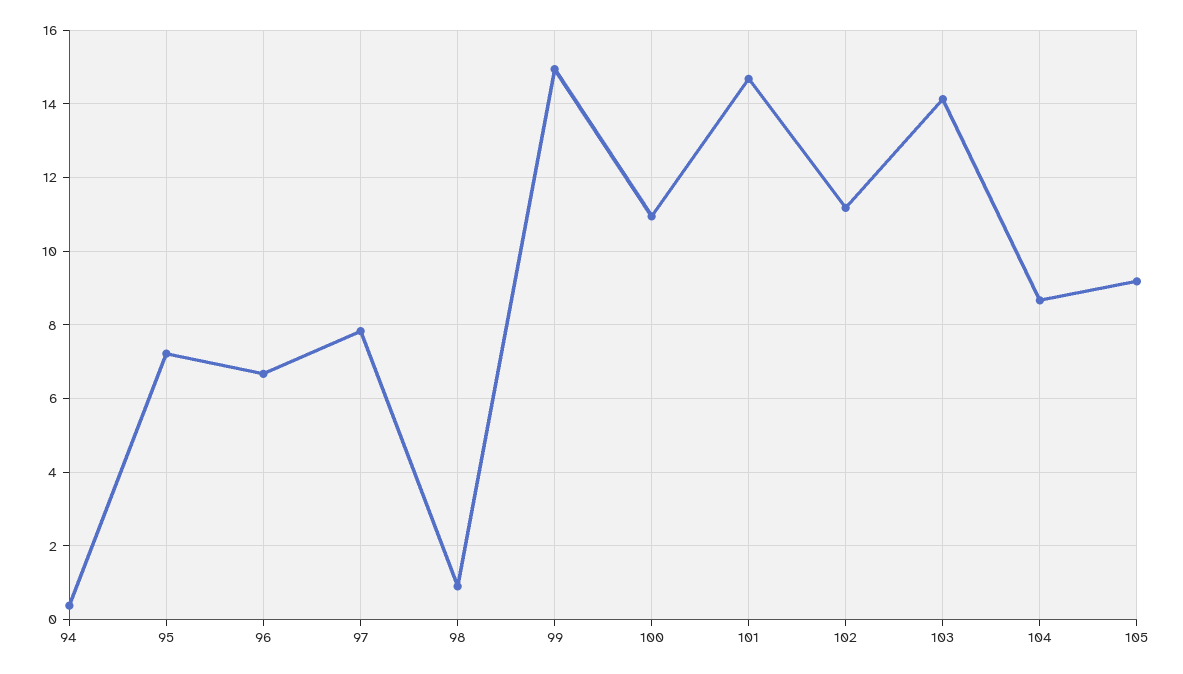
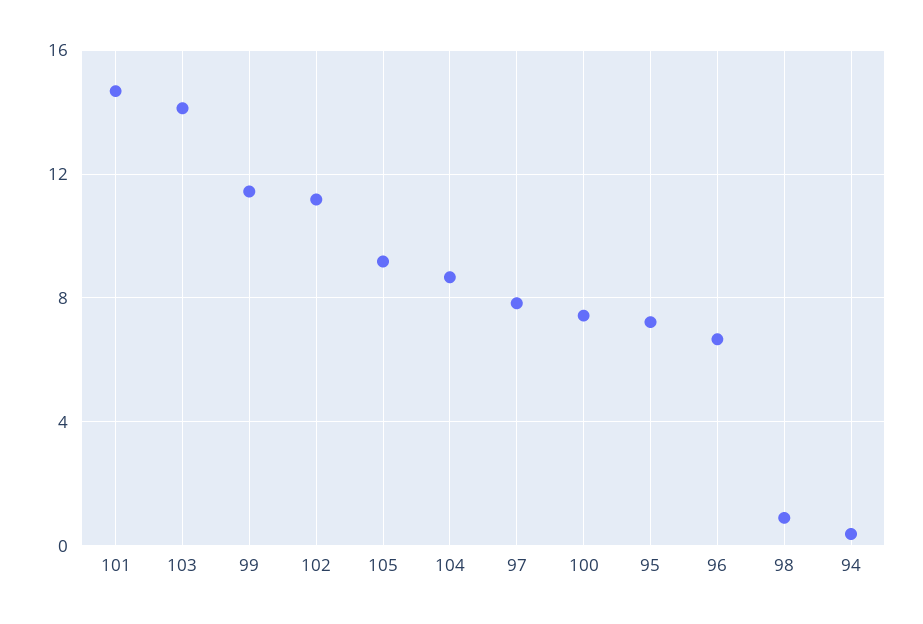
  {
    "94": 0.4,
    "95": 7.2,
    "96": 6.6,
    "97": 7.8,
    "98": 1,
-   "99": 15,
+   "99": 11.5,
-   "100": 11,
+   "100": 7.5,
    "101": 14.6,
    "102": 11.2,
    "103": 14.2,
    "104": 8.6,
    "105": 9.2
  }

